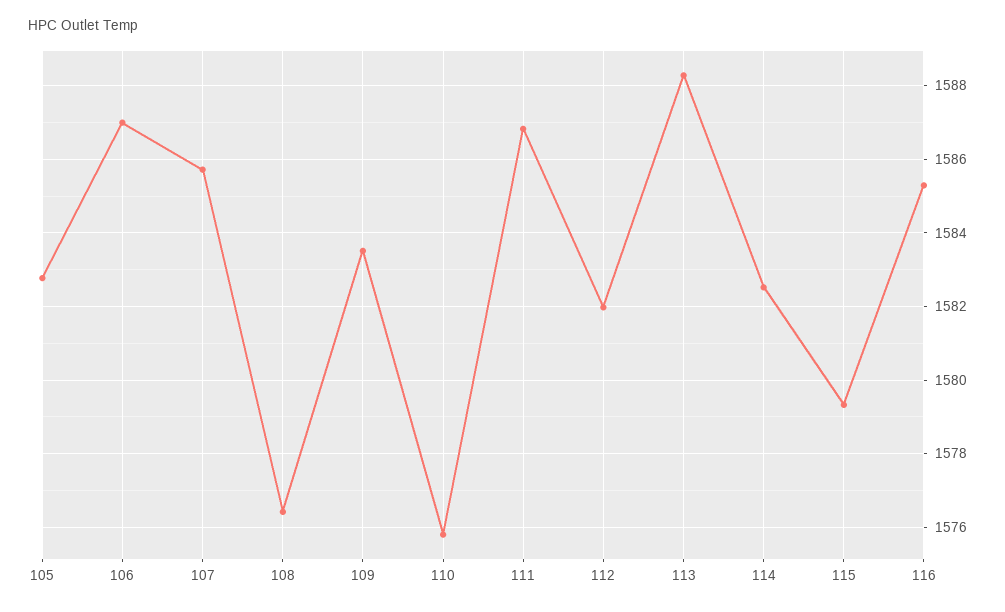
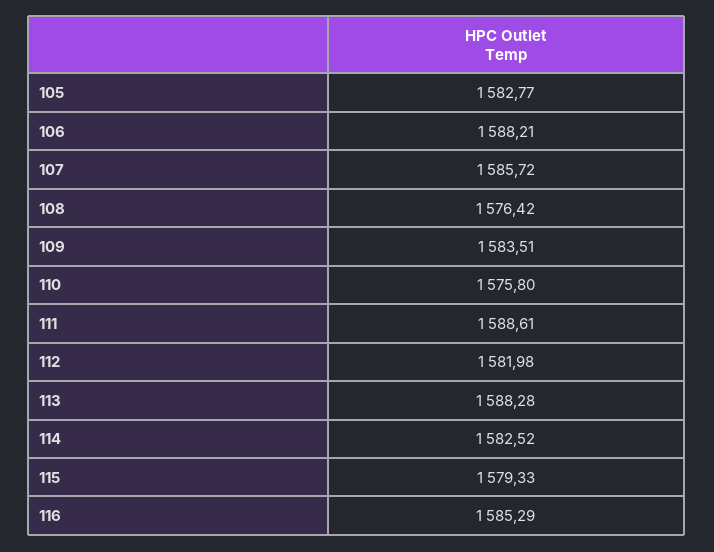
  {
    "105": 1582.77,
-   "106": 1587,
+   "106": 1588.21,
    "107": 1585.72,
    "108": 1576.42,
    "109": 1583.51,
    "110": 1575.8,
-   "111": 1586.8,
+   "111": 1588.61,
    "112": 1581.98,
    "113": 1588.28,
    "114": 1582.52,
    "115": 1579.33,
    "116": 1585.29
  }

